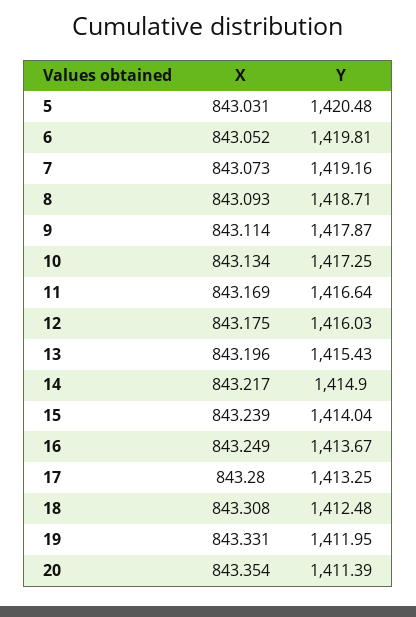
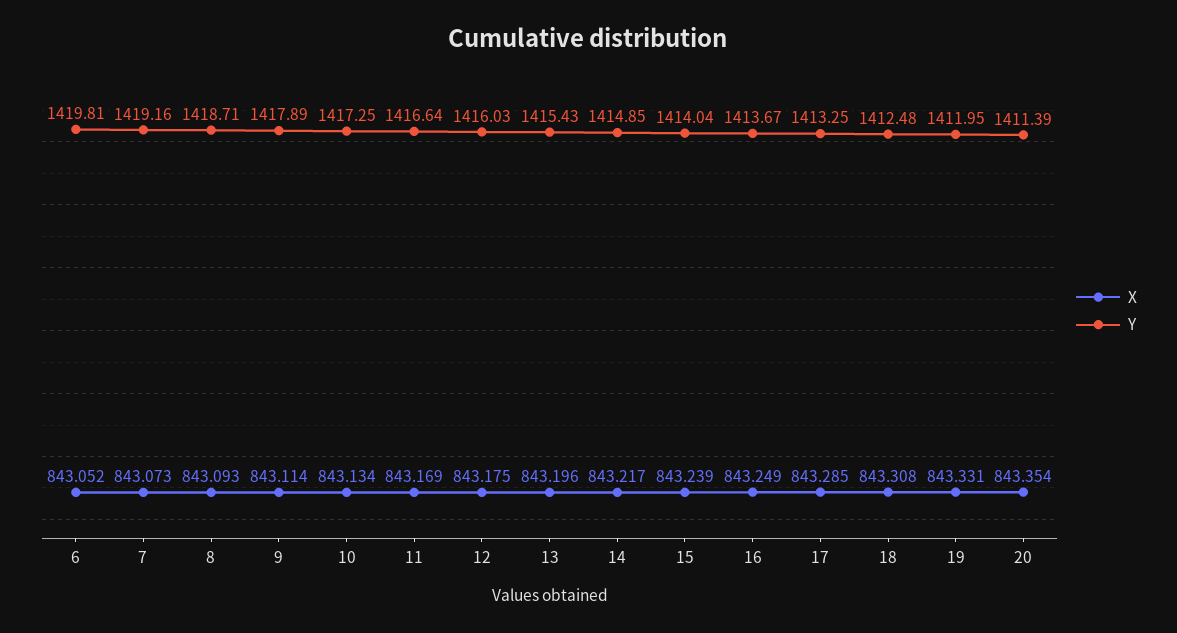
  {
    "X": {
-     "5": 843.031,
      "6": 843.052,
      "7": 843.073,
      "8": 843.093,
      "9": 843.114,
      "10": 843.134,
      "11": 843.169,
      "12": 843.175,
      "13": 843.196,
      "14": 843.217,
      "15": 843.239,
      "16": 843.249,
-     "17": 843.28,
+     "17": 843.285,
      "18": 843.308,
      "19": 843.331,
      "20": 843.354
    },
    "Y": {
-     "5": 1420.48,
      "6": 1419.81,
      "7": 1419.16,
      "8": 1418.71,
-     "9": 1417.87,
+     "9": 1417.89,
      "10": 1417.25,
      "11": 1416.64,
      "12": 1416.03,
      "13": 1415.43,
-     "14": 1414.9,
+     "14": 1414.85,
      "15": 1414.04,
      "16": 1413.67,
      "17": 1413.25,
      "18": 1412.48,
      "19": 1411.95,
      "20": 1411.39
    }
  }

